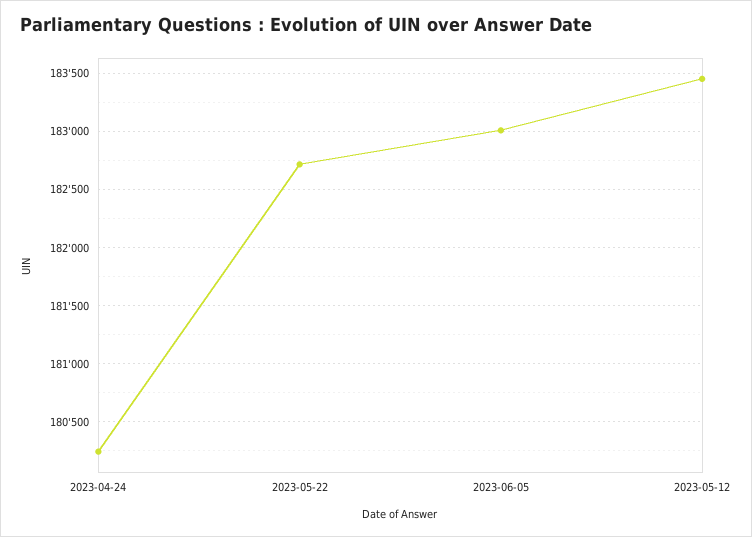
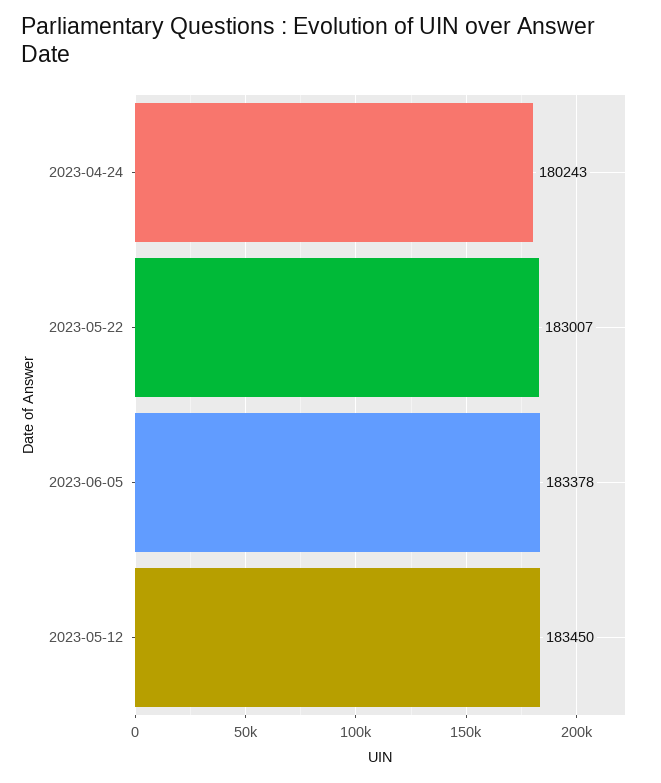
  {
    "2023-04-24": 180243,
-   "2023-05-22": 182700,
+   "2023-05-22": 183007,
-   "2023-06-05": 183000,
+   "2023-06-05": 183378,
    "2023-05-12": 183450
  }

